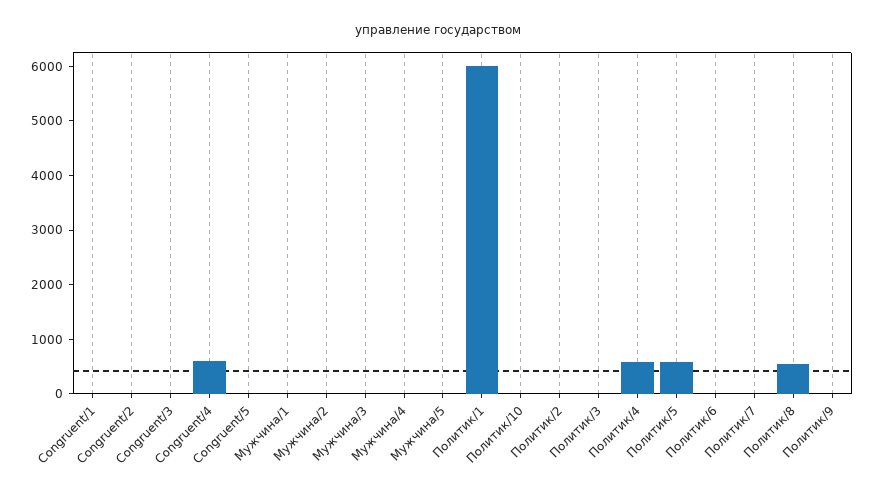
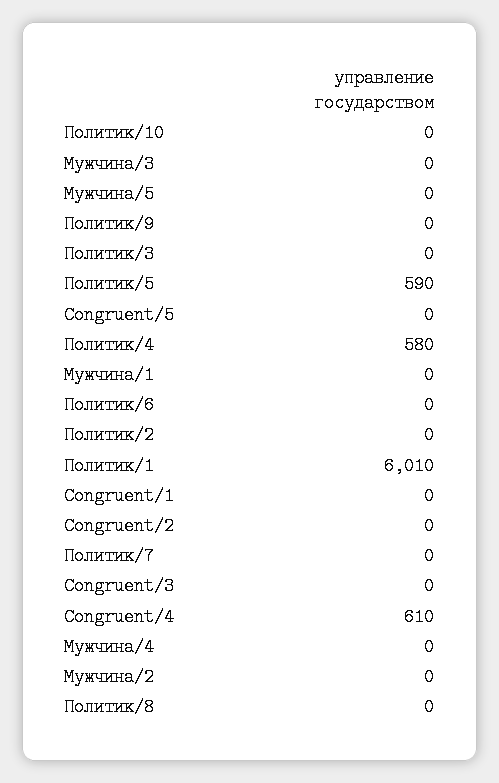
  {
    "Congruent/1": 0,
    "Congruent/2": 0,
    "Congruent/3": 0,
    "Congruent/4": 610,
    "Congruent/5": 0,
    "Мужчина/1": 0,
    "Мужчина/2": 0,
    "Мужчина/3": 0,
    "Мужчина/4": 0,
    "Мужчина/5": 0,
    "Политик/1": 6010,
    "Политик/10": 0,
    "Политик/2": 0,
    "Политик/3": 0,
    "Политик/4": 580,
    "Политик/5": 590,
    "Политик/6": 0,
    "Политик/7": 0,
-   "Политик/8": 600,
+   "Политик/8": 0,
    "Политик/9": 0
  }

